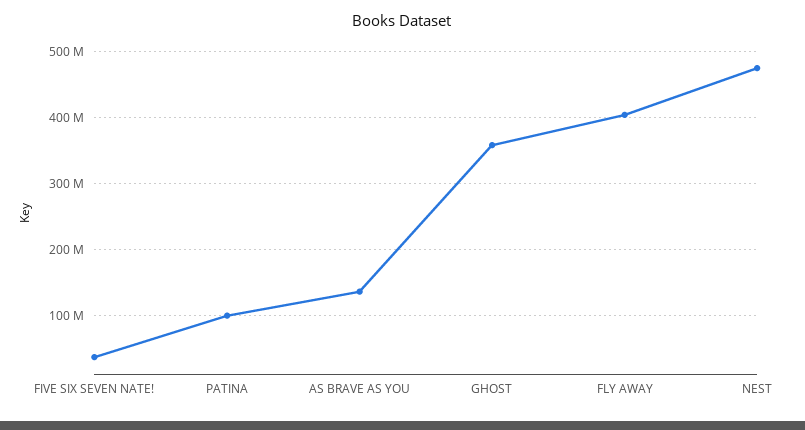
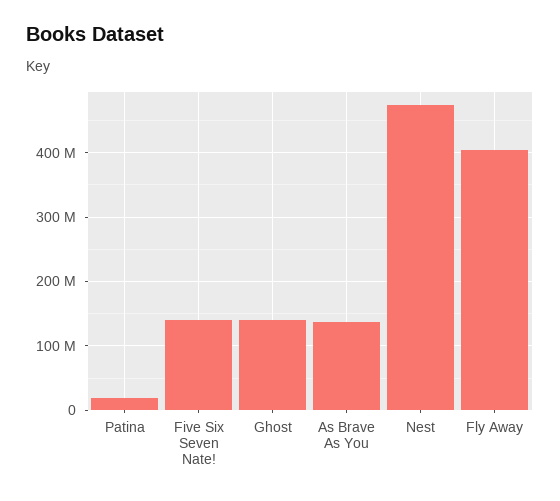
  {
-   "FIVE SIX SEVEN NATE!": 40000000,
+   "FIVE SIX SEVEN NATE!": 140000000,
-   "PATINA": 100000000,
+   "PATINA": 20000000,
    "AS BRAVE AS YOU": 140000000,
-   "GHOST": 360000000,
+   "GHOST": 140000000,
    "FLY AWAY": 400000000,
    "NEST": 470000000
  }

